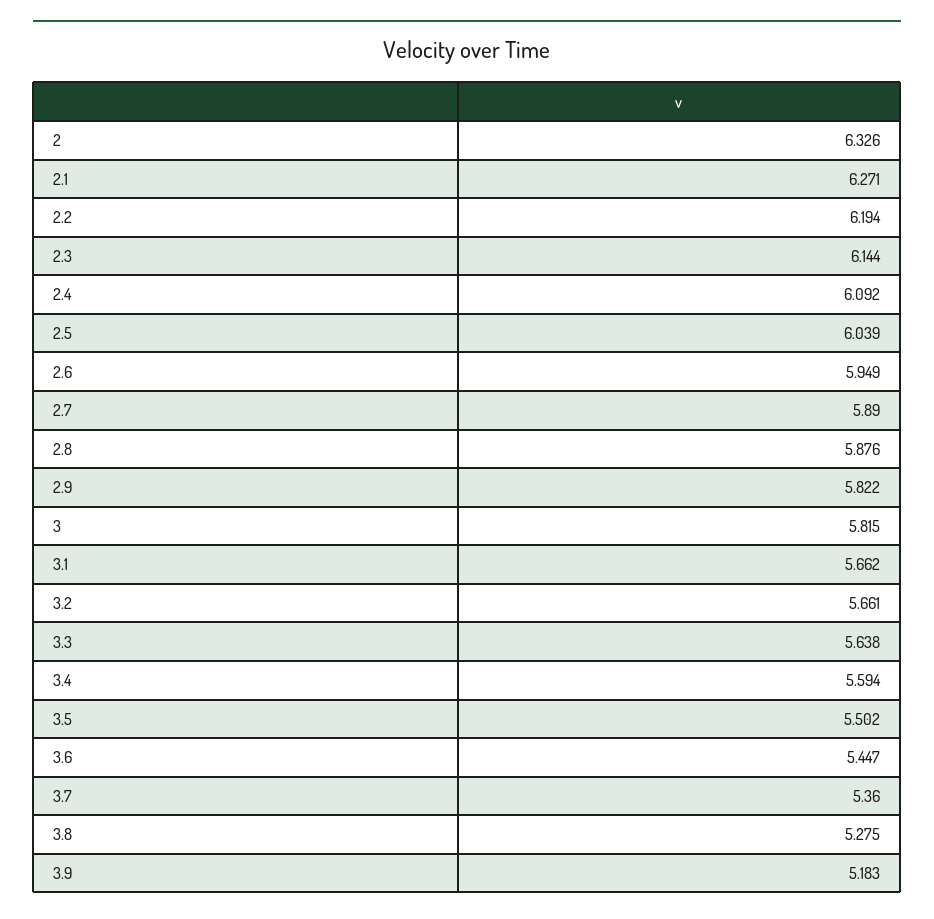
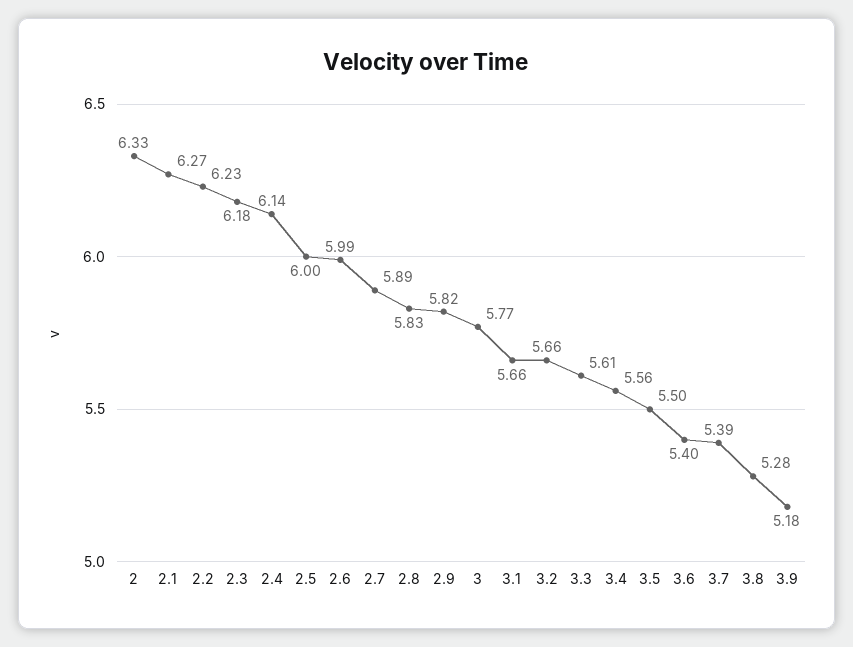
  {
    "2": 6.326,
    "2.1": 6.271,
-   "2.2": 6.194,
+   "2.2": 6.23,
-   "2.3": 6.144,
+   "2.3": 6.18,
-   "2.4": 6.092,
+   "2.4": 6.14,
-   "2.5": 6.039,
+   "2.5": 6,
-   "2.6": 5.949,
+   "2.6": 5.99,
    "2.7": 5.89,
-   "2.8": 5.876,
+   "2.8": 5.83,
    "2.9": 5.822,
-   "3": 5.815,
+   "3": 5.77,
    "3.1": 5.662,
    "3.2": 5.661,
-   "3.3": 5.638,
+   "3.3": 5.61,
-   "3.4": 5.594,
+   "3.4": 5.56,
    "3.5": 5.502,
-   "3.6": 5.447,
+   "3.6": 5.4,
-   "3.7": 5.36,
+   "3.7": 5.39,
    "3.8": 5.275,
    "3.9": 5.183
  }

